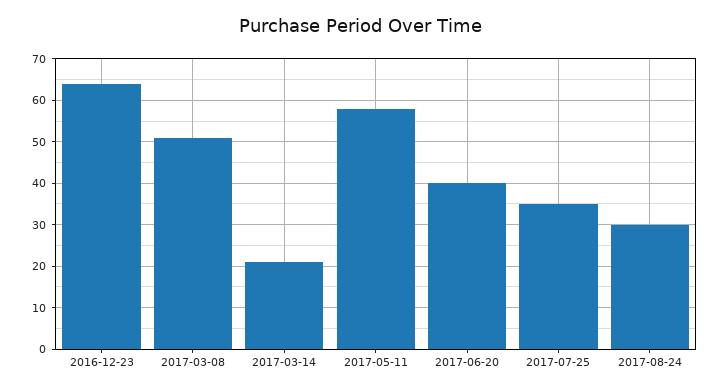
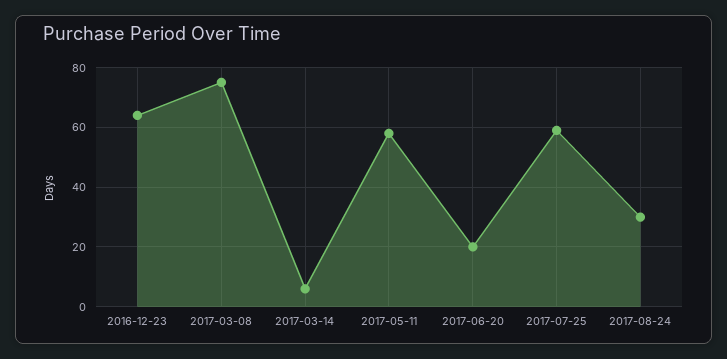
  {
    "2016-12-23": 65,
-   "2017-03-08": 50,
+   "2017-03-08": 75,
-   "2017-03-14": 20,
+   "2017-03-14": 5,
    "2017-05-11": 60,
-   "2017-06-20": 40,
+   "2017-06-20": 20,
-   "2017-07-25": 35,
+   "2017-07-25": 60,
    "2017-08-24": 30
  }

